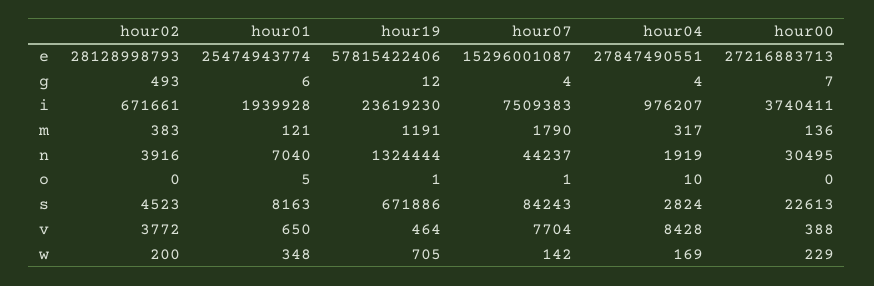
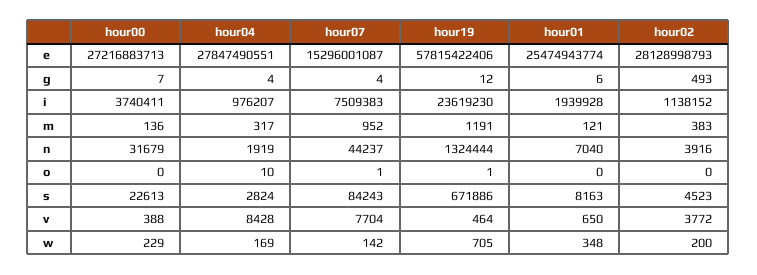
  {
    "hour02": {
      "e": 28128998793,
      "g": 493,
-     "i": 671661,
+     "i": 1138152,
      "m": 383,
      "n": 3916,
      "o": 0,
      "s": 4523,
      "v": 3772,
      "w": 200
    },
    "hour01": {
      "e": 25474943774,
      "g": 6,
      "i": 1939928,
      "m": 121,
      "n": 7040,
-     "o": 5,
+     "o": 0,
      "s": 8163,
      "v": 650,
      "w": 348
    },
    "hour19": {
      "e": 57815422406,
      "g": 12,
      "i": 23619230,
      "m": 1191,
      "n": 1324444,
      "o": 1,
      "s": 671886,
      "v": 464,
      "w": 705
    },
    "hour07": {
      "e": 15296001087,
      "g": 4,
      "i": 7509383,
-     "m": 1790,
+     "m": 952,
      "n": 44237,
      "o": 1,
      "s": 84243,
      "v": 7704,
      "w": 142
    },
    "hour04": {
      "e": 27847490551,
      "g": 4,
      "i": 976207,
      "m": 317,
      "n": 1919,
      "o": 10,
      "s": 2824,
      "v": 8428,
      "w": 169
    },
    "hour00": {
      "e": 27216883713,
      "g": 7,
      "i": 3740411,
      "m": 136,
-     "n": 30495,
+     "n": 31679,
      "o": 0,
      "s": 22613,
      "v": 388,
      "w": 229
    }
  }

